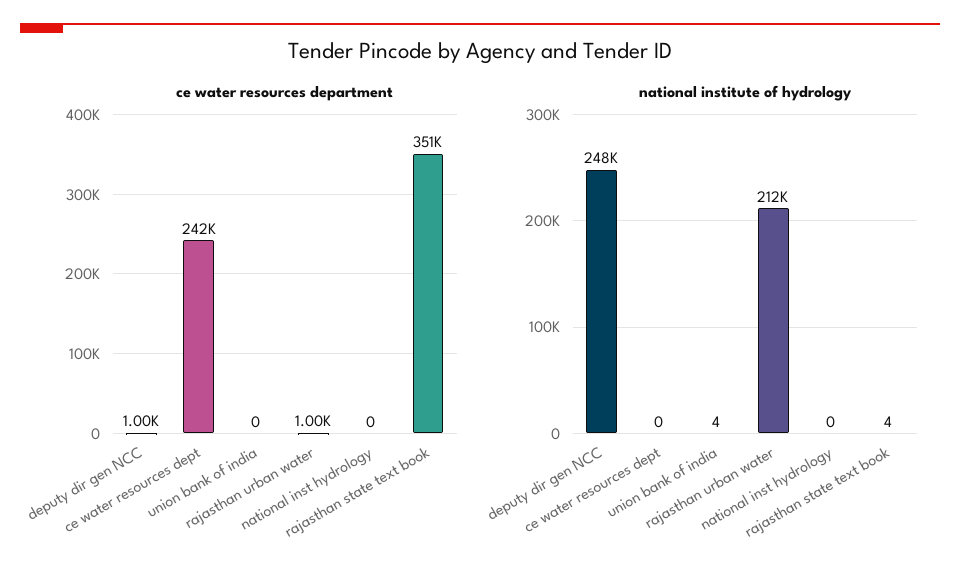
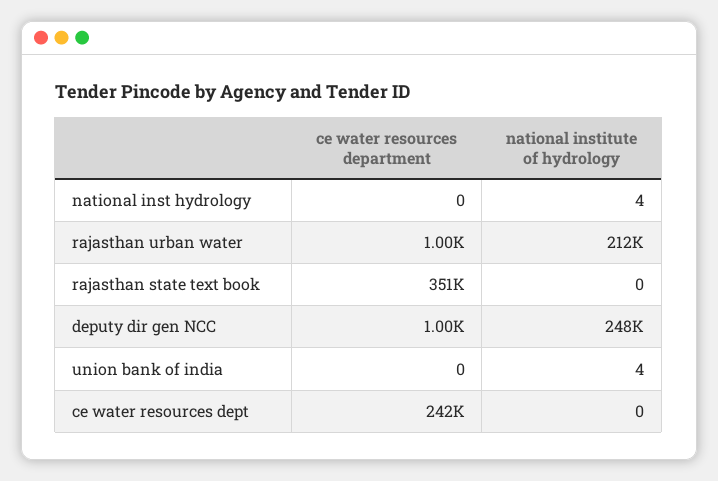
  {
    "ce water resources department": {
      "deputy dir gen NCC": 1000,
      "ce water resources dept": 242000,
      "union bank of india": 0,
      "rajasthan urban water": 1000,
      "national inst hydrology": 0,
      "rajasthan state text book": 351000
    },
    "national institute of hydrology": {
      "deputy dir gen NCC": 248000,
      "ce water resources dept": 0,
      "union bank of india": 4,
      "rajasthan urban water": 212000,
-     "national inst hydrology": 0,
+     "national inst hydrology": 4,
-     "rajasthan state text book": 4
+     "rajasthan state text book": 0
    }
  }

